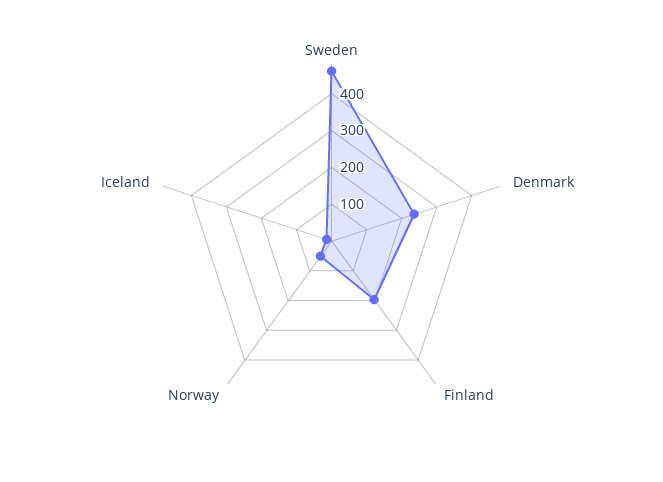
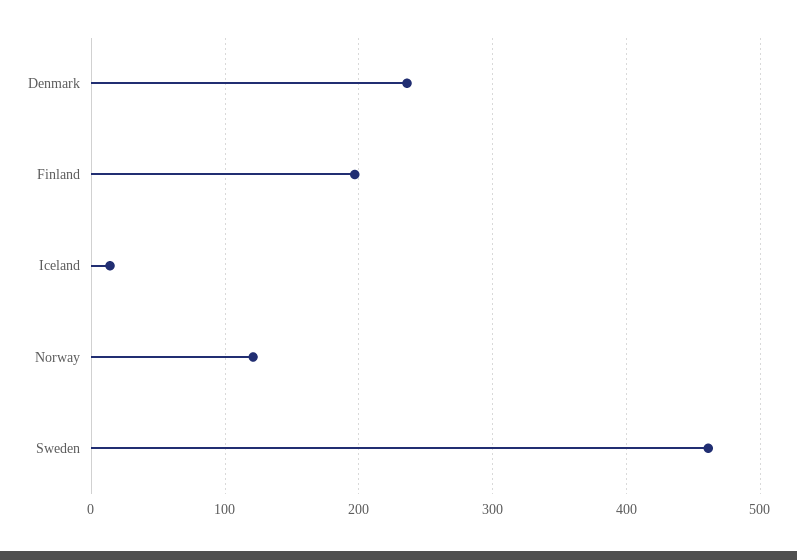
  {
    "Sweden": 460,
    "Denmark": 240,
    "Finland": 200,
-   "Norway": 50,
+   "Norway": 120,
    "Iceland": 10
  }

